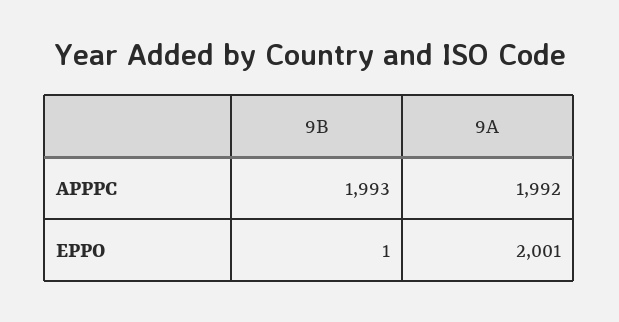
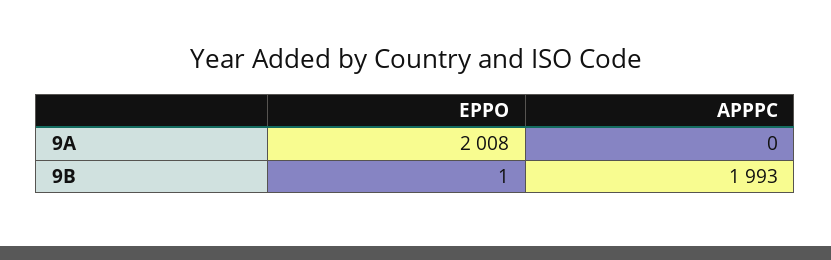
  {
    "9B": {
      "APPPC": 1993,
      "EPPO": 1
    },
    "9A": {
-     "APPPC": 1992,
+     "APPPC": 0,
-     "EPPO": 2001
+     "EPPO": 2008
    }
  }

